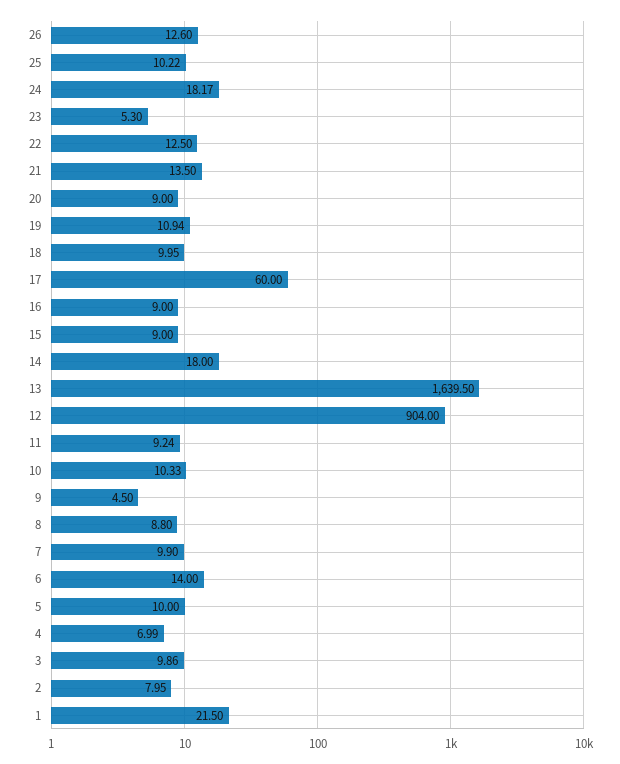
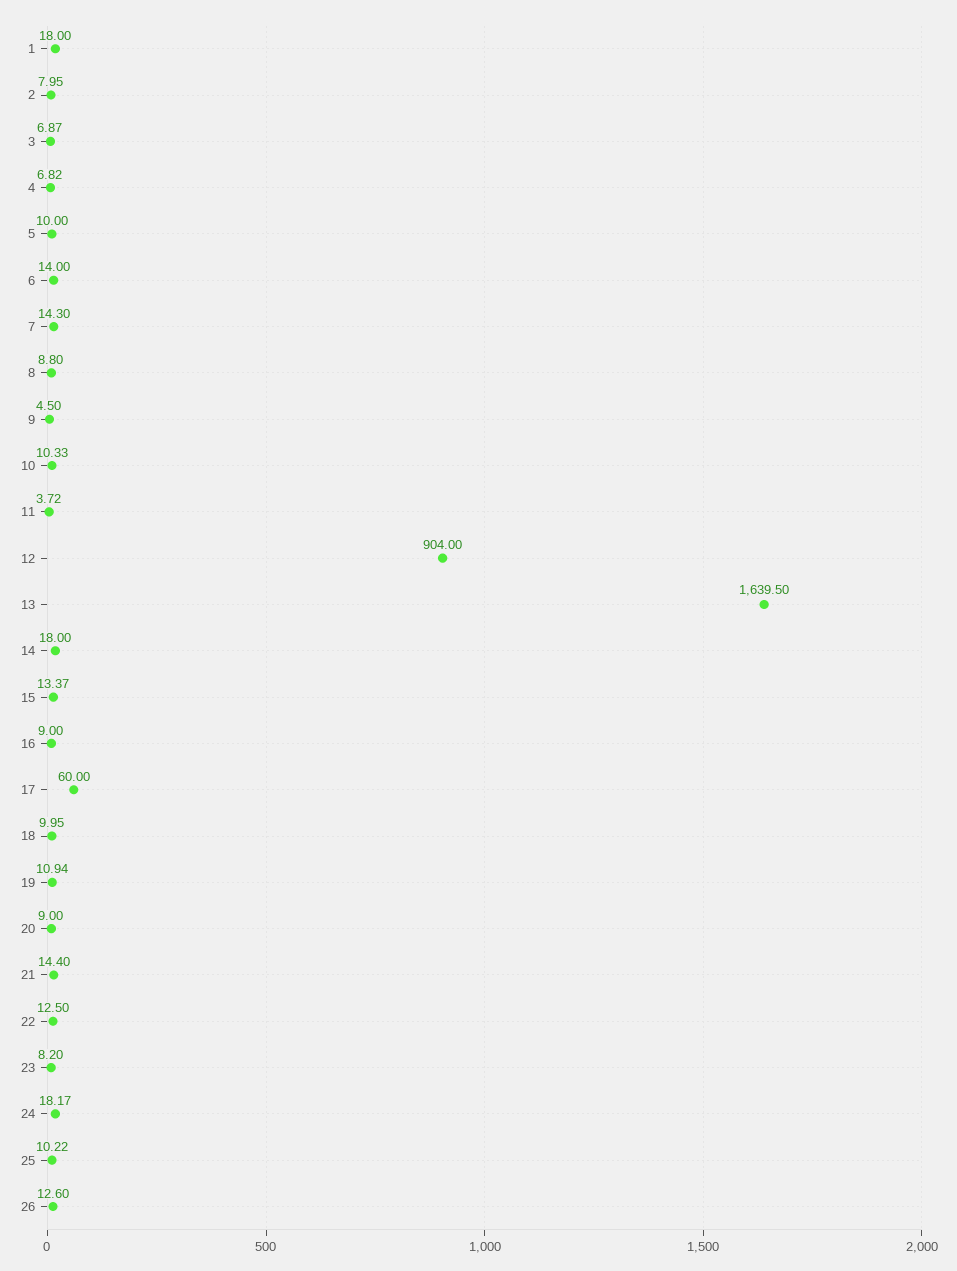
  {
    "26": 12.6,
    "25": 10.22,
    "24": 18.17,
-   "23": 5.3,
+   "23": 8.2,
    "22": 12.5,
-   "21": 13.5,
+   "21": 14.4,
    "20": 9,
    "19": 10.94,
    "18": 9.95,
    "17": 60,
    "16": 9,
-   "15": 9,
+   "15": 13.37,
    "14": 18,
    "13": 1639.5,
    "12": 904,
-   "11": 9.24,
+   "11": 3.72,
    "10": 10.33,
    "9": 4.5,
    "8": 8.8,
-   "7": 9.9,
+   "7": 14.3,
    "6": 14,
    "5": 10,
-   "4": 6.99,
+   "4": 6.82,
-   "3": 9.86,
+   "3": 6.87,
    "2": 7.95,
-   "1": 21.5
+   "1": 18
  }

